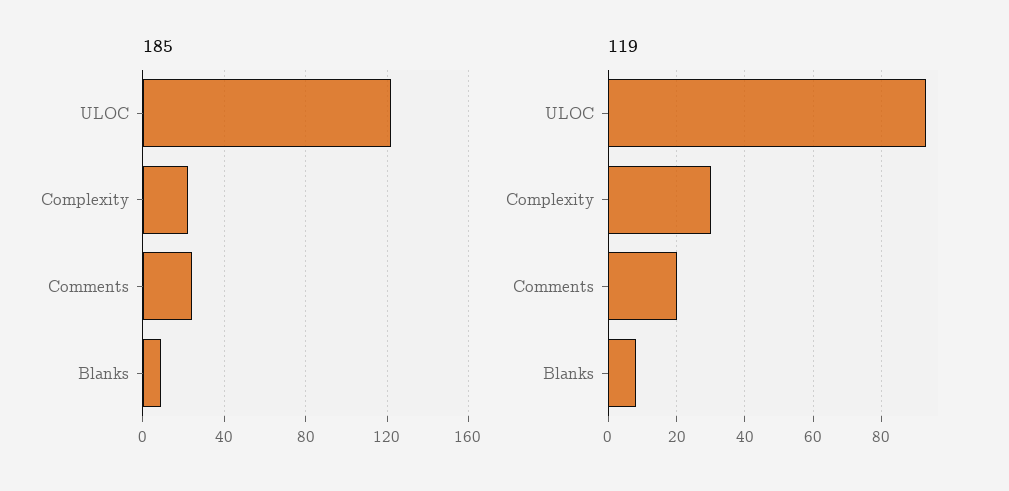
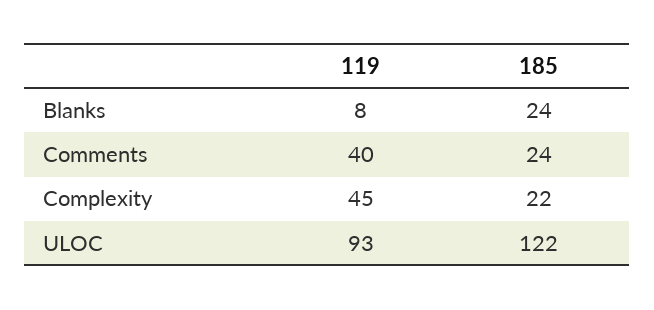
  {
    "185": {
      "ULOC": 122,
      "Complexity": 22,
      "Comments": 24,
-     "Blanks": 10
+     "Blanks": 24
    },
    "119": {
      "ULOC": 93,
-     "Complexity": 30,
+     "Complexity": 45,
-     "Comments": 20,
+     "Comments": 40,
      "Blanks": 8
    }
  }

